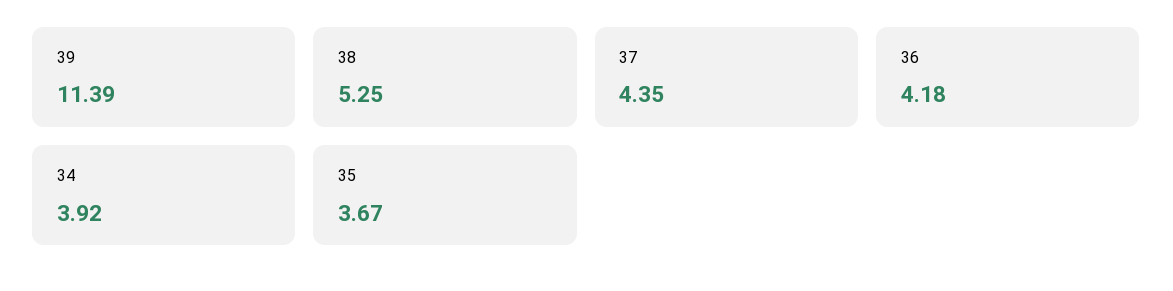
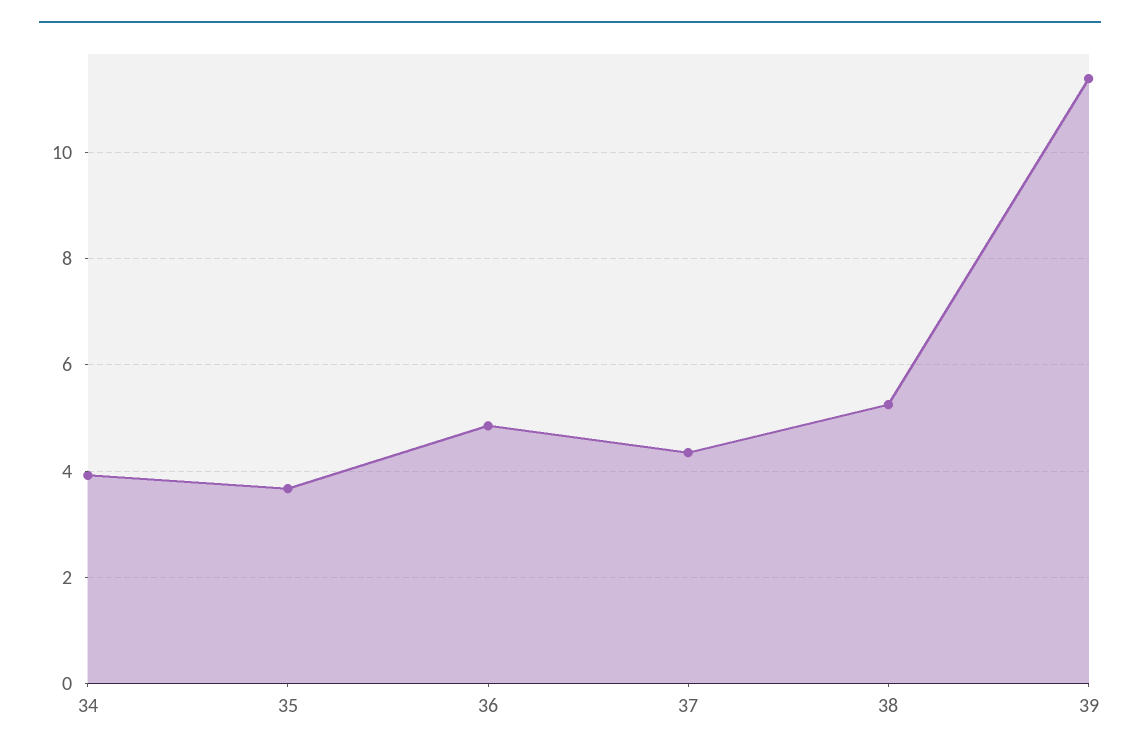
  {
    "39": 11.39,
    "38": 5.25,
    "37": 4.35,
-   "36": 4.18,
+   "36": 4.8,
    "34": 3.92,
    "35": 3.67
  }

